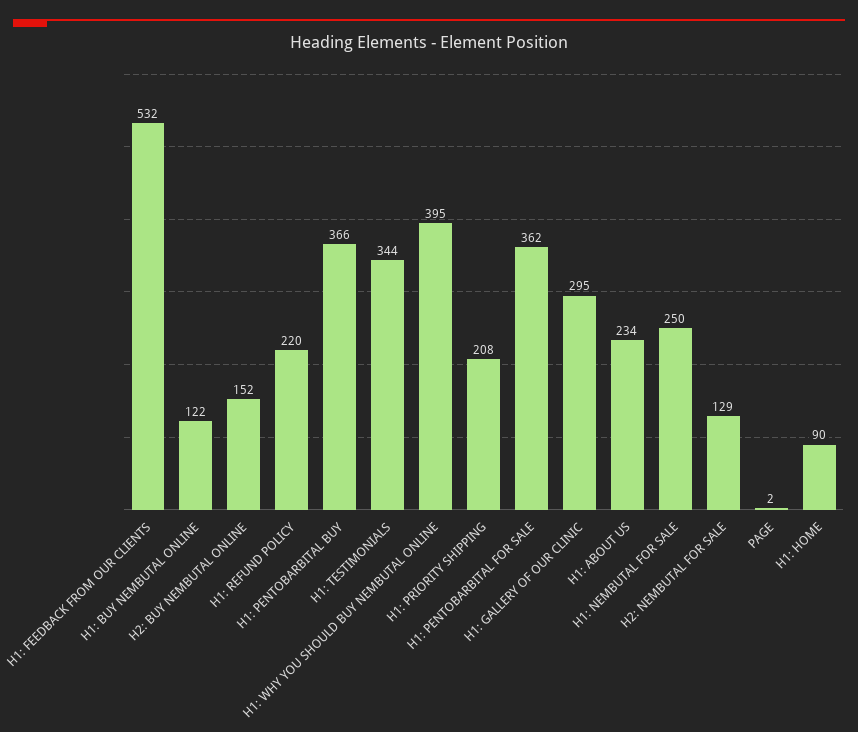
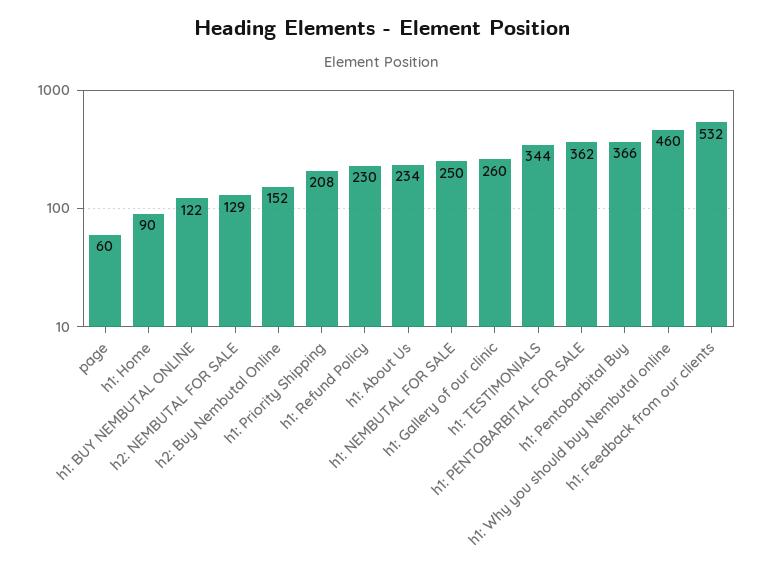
  {
    "H1: FEEDBACK FROM OUR CLIENTS": 532,
    "H1: BUY NEMBUTAL ONLINE": 122,
    "H2: BUY NEMBUTAL ONLINE": 152,
-   "H1: REFUND POLICY": 220,
+   "H1: REFUND POLICY": 230,
    "H1: PENTOBARBITAL BUY": 366,
    "H1: TESTIMONIALS": 344,
-   "H1: WHY YOU SHOULD BUY NEMBUTAL ONLINE": 395,
+   "H1: WHY YOU SHOULD BUY NEMBUTAL ONLINE": 460,
    "H1: PRIORITY SHIPPING": 208,
    "H1: PENTOBARBITAL FOR SALE": 362,
-   "H1: GALLERY OF OUR CLINIC": 295,
+   "H1: GALLERY OF OUR CLINIC": 260,
    "H1: ABOUT US": 234,
    "H1: NEMBUTAL FOR SALE": 250,
    "H2: NEMBUTAL FOR SALE": 129,
-   "PAGE": 2,
+   "PAGE": 60,
    "H1: HOME": 90
  }

